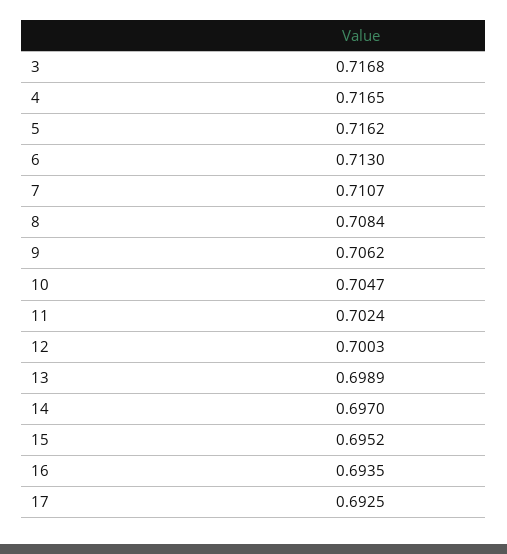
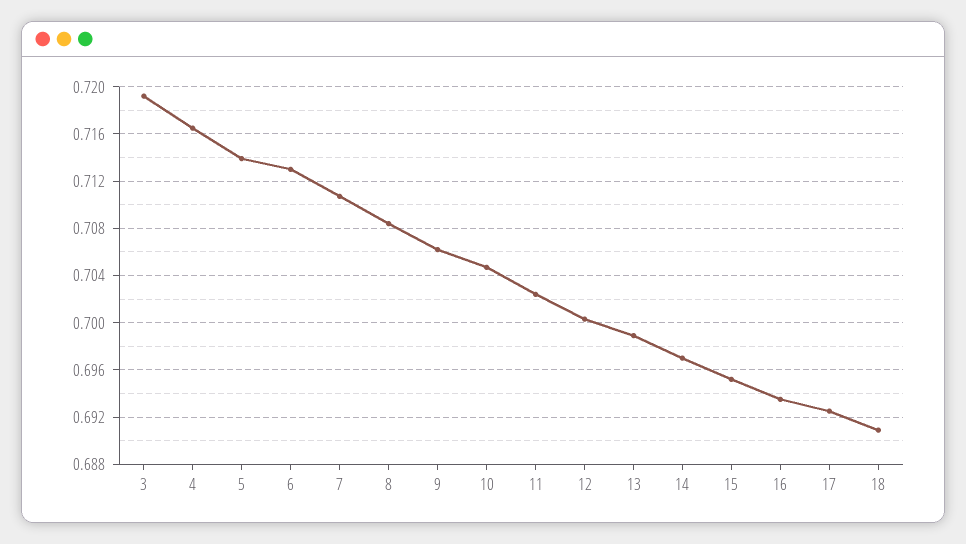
  {
-   "3": 0.7168,
+   "3": 0.719,
    "4": 0.7165,
-   "5": 0.7162,
+   "5": 0.714,
    "6": 0.713,
    "7": 0.7107,
    "8": 0.7084,
    "9": 0.7062,
    "10": 0.7047,
    "11": 0.7024,
    "12": 0.7003,
    "13": 0.6989,
    "14": 0.697,
    "15": 0.6952,
    "16": 0.6935,
-   "17": 0.6925
+   "17": 0.6925,
+   "18": 0.691
  }

